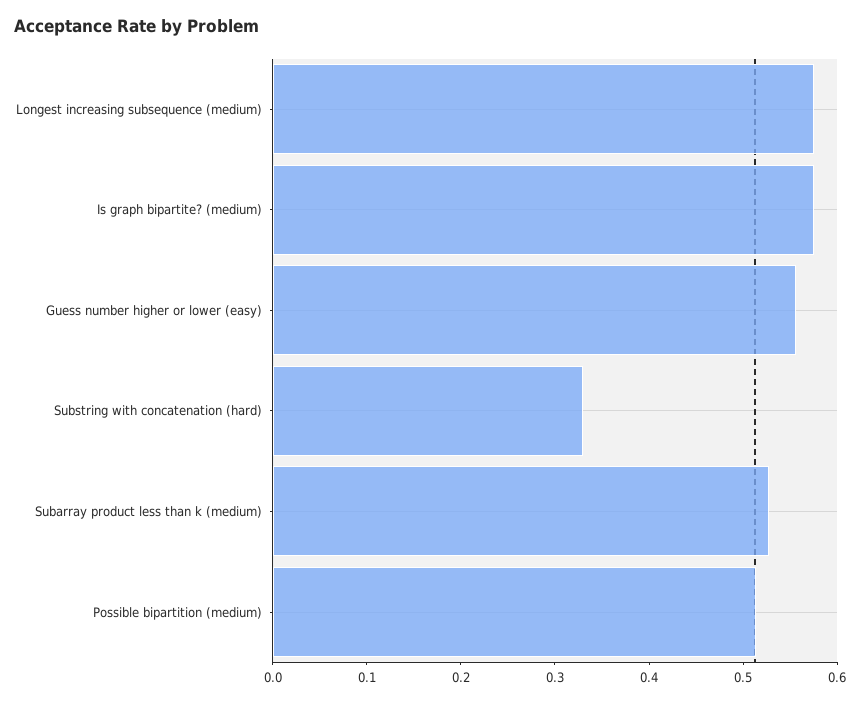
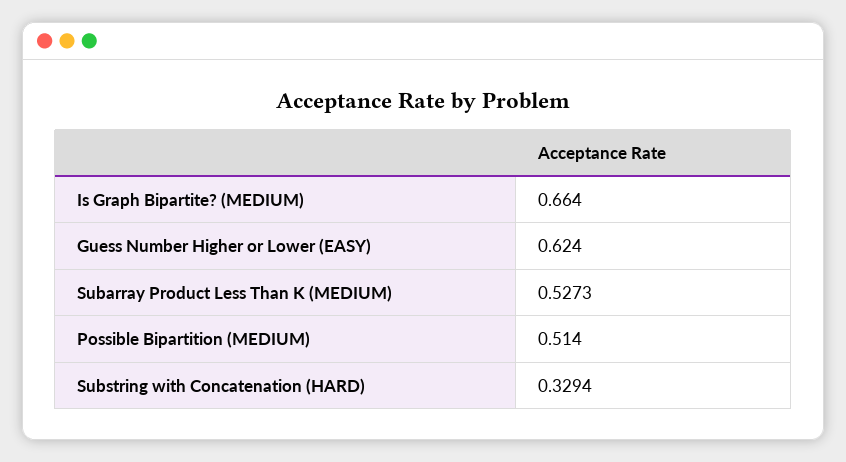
  {
-   "Longest increasing subsequence (medium)": 0.58,
-   "Is graph bipartite? (medium)": 0.58,
+   "Is graph bipartite? (medium)": 0.664,
-   "Guess number higher or lower (easy)": 0.56,
+   "Guess number higher or lower (easy)": 0.624,
    "Substring with concatenation (hard)": 0.3294,
    "Subarray product less than k (medium)": 0.5273,
    "Possible bipartition (medium)": 0.514
  }

